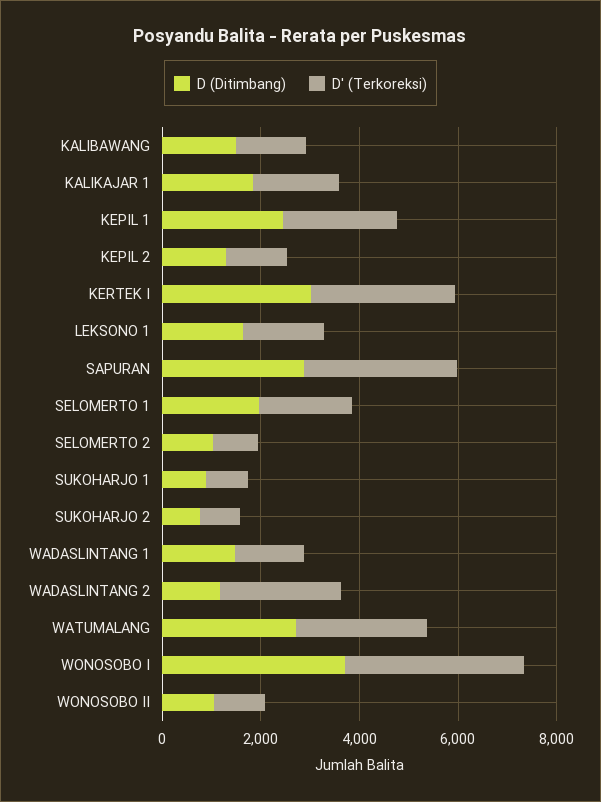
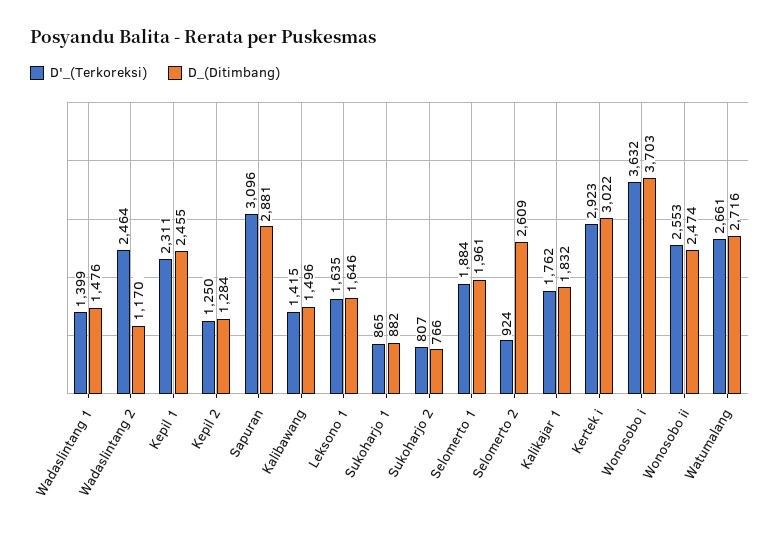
  {
    "D (Ditimbang)": {
      "KALIBAWANG": 1496,
      "KALIKAJAR 1": 1832,
      "KEPIL 1": 2455,
      "KEPIL 2": 1284,
      "KERTEK I": 3022,
      "LEKSONO 1": 1646,
      "SAPURAN": 2881,
      "SELOMERTO 1": 1961,
-     "SELOMERTO 2": 1000,
+     "SELOMERTO 2": 2609,
      "SUKOHARJO 1": 882,
      "SUKOHARJO 2": 766,
      "WADASLINTANG 1": 1476,
      "WADASLINTANG 2": 1170,
      "WATUMALANG": 2716,
      "WONOSOBO I": 3703,
-     "WONOSOBO II": 1000
+     "WONOSOBO II": 2474
    },
    "D' (Terkoreksi)": {
      "KALIBAWANG": 1415,
      "KALIKAJAR 1": 1762,
      "KEPIL 1": 2311,
      "KEPIL 2": 1250,
      "KERTEK I": 2923,
      "LEKSONO 1": 1635,
      "SAPURAN": 3096,
      "SELOMERTO 1": 1884,
      "SELOMERTO 2": 924,
      "SUKOHARJO 1": 865,
      "SUKOHARJO 2": 807,
      "WADASLINTANG 1": 1399,
      "WADASLINTANG 2": 2464,
      "WATUMALANG": 2661,
      "WONOSOBO I": 3632,
-     "WONOSOBO II": 1000
+     "WONOSOBO II": 2553
    }
  }

